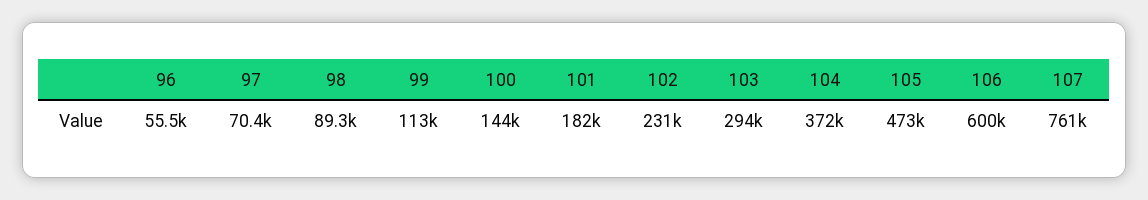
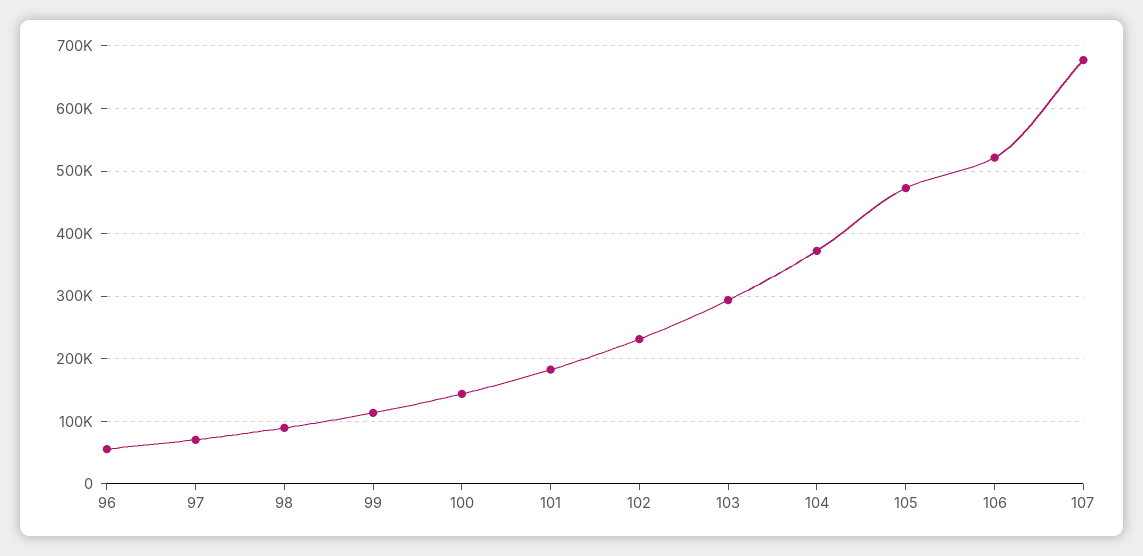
  {
    "96": 55500,
    "97": 70400,
    "98": 89300,
    "99": 113000,
    "100": 144000,
    "101": 182000,
    "102": 231000,
    "103": 294000,
    "104": 372000,
    "105": 473000,
-   "106": 600000,
+   "106": 520000,
-   "107": 761000
+   "107": 680000
  }

